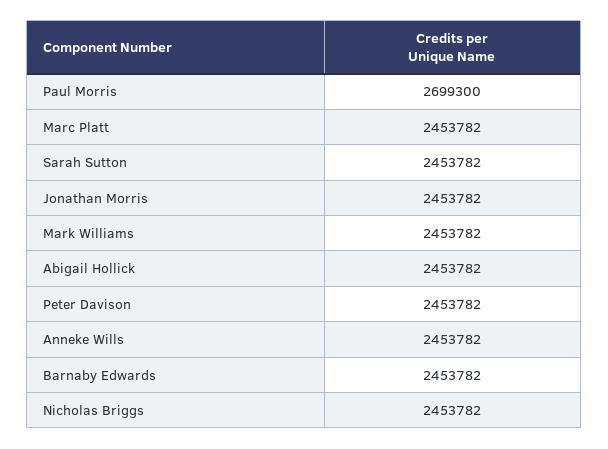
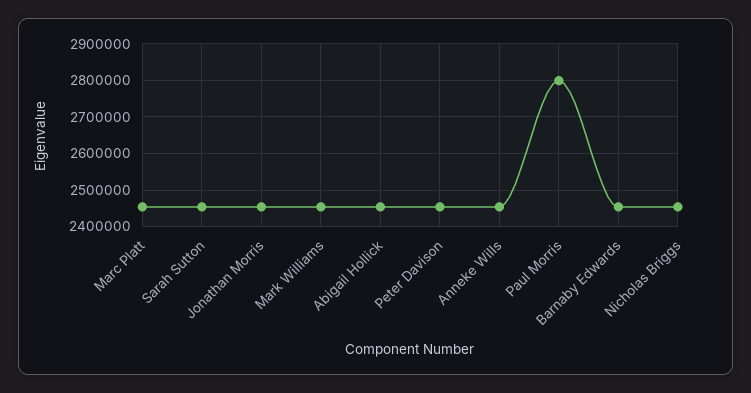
  {
-   "Paul Morris": 2699300,
+   "Paul Morris": 2800000,
    "Marc Platt": 2453782,
    "Sarah Sutton": 2453782,
    "Jonathan Morris": 2453782,
    "Mark Williams": 2453782,
    "Abigail Hollick": 2453782,
    "Peter Davison": 2453782,
    "Anneke Wills": 2453782,
    "Barnaby Edwards": 2453782,
    "Nicholas Briggs": 2453782
  }

